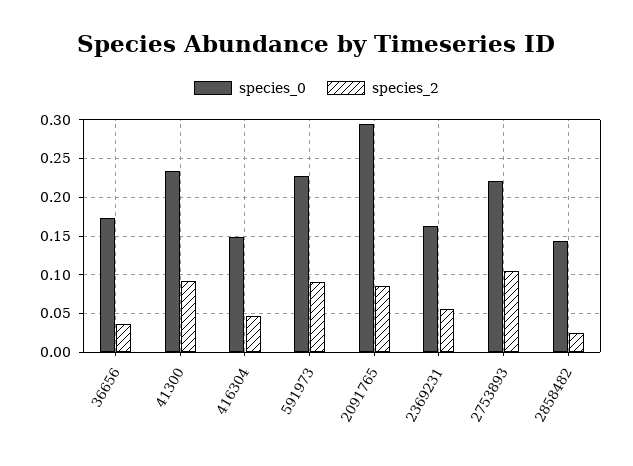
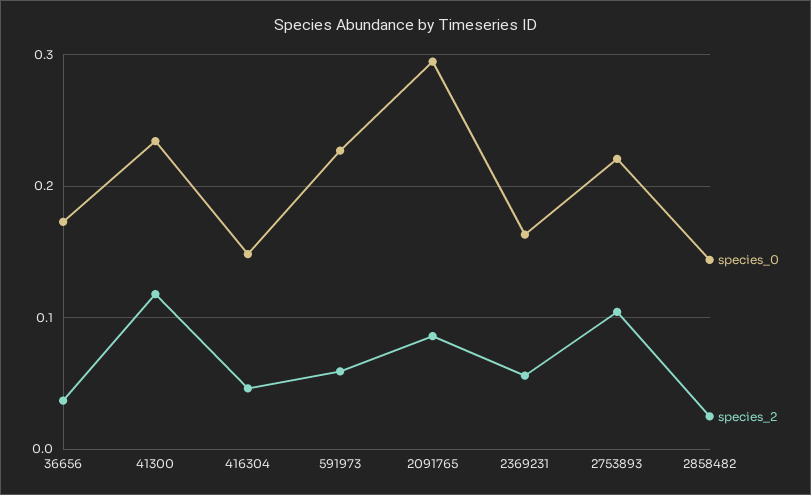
  {
    "species_0": {
      "36656": 0.17,
      "41300": 0.23,
      "416304": 0.15,
      "591973": 0.23,
      "2091765": 0.29,
      "2369231": 0.16,
      "2753893": 0.22,
      "2858482": 0.14
    },
    "species_2": {
      "36656": 0.04,
-     "41300": 0.09,
+     "41300": 0.12,
      "416304": 0.05,
-     "591973": 0.09,
+     "591973": 0.06,
      "2091765": 0.09,
      "2369231": 0.06,
      "2753893": 0.1,
      "2858482": 0.03
    }
  }

